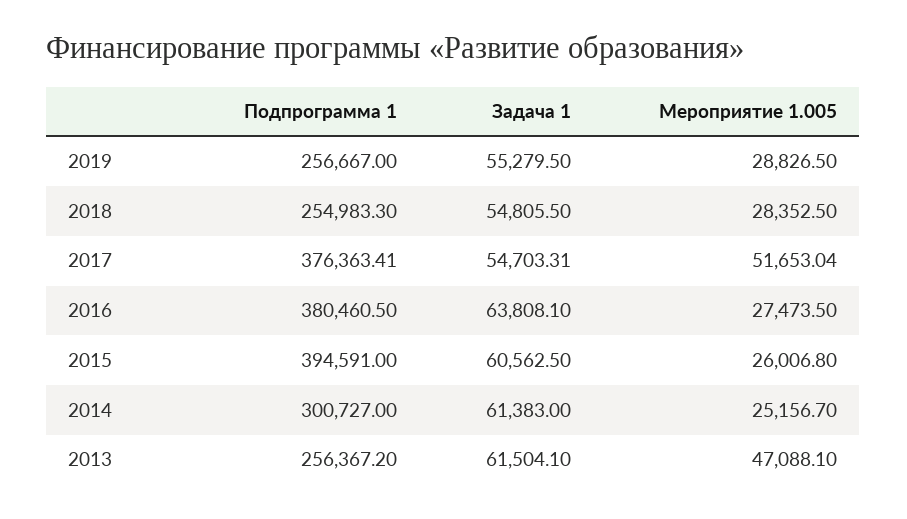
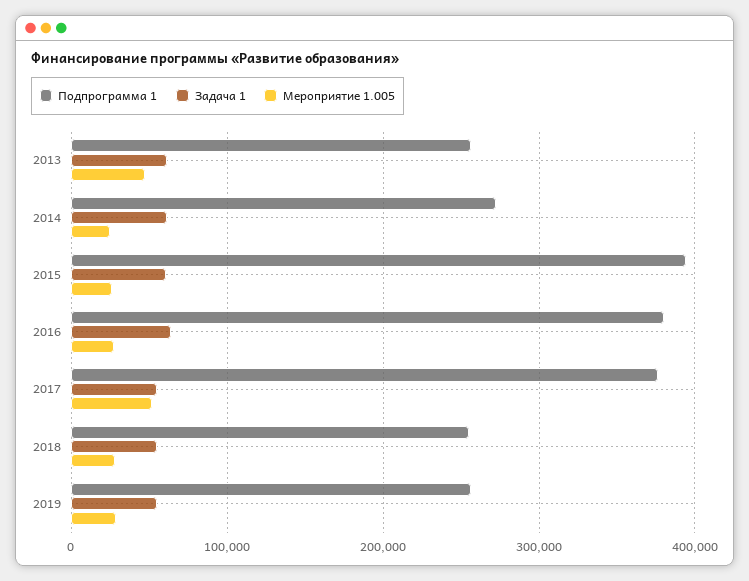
  {
    "Подпрограмма 1": {
      "2019": 256667,
      "2018": 254983.3,
      "2017": 376363.41,
      "2016": 380460.5,
      "2015": 394591,
-     "2014": 300727,
+     "2014": 270000,
      "2013": 256367.2
    },
    "Задача 1": {
      "2019": 55279.5,
      "2018": 54805.5,
      "2017": 54703.31,
      "2016": 63808.1,
      "2015": 60562.5,
      "2014": 61383,
      "2013": 61504.1
    },
    "Мероприятие 1.005": {
      "2019": 28826.5,
      "2018": 28352.5,
      "2017": 51653.04,
      "2016": 27473.5,
      "2015": 26006.8,
      "2014": 25156.7,
      "2013": 47088.1
    }
  }

